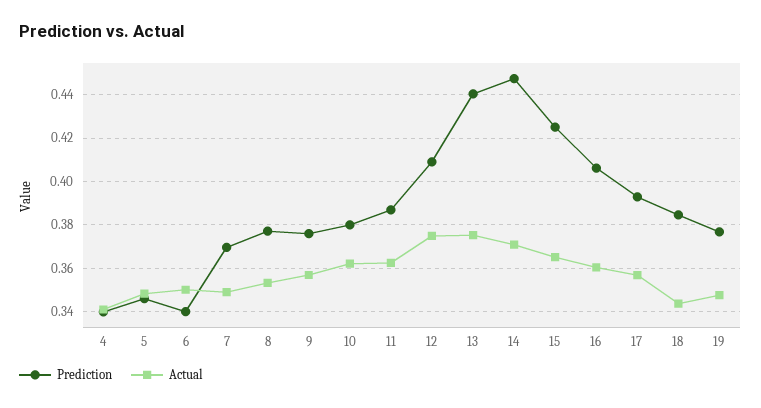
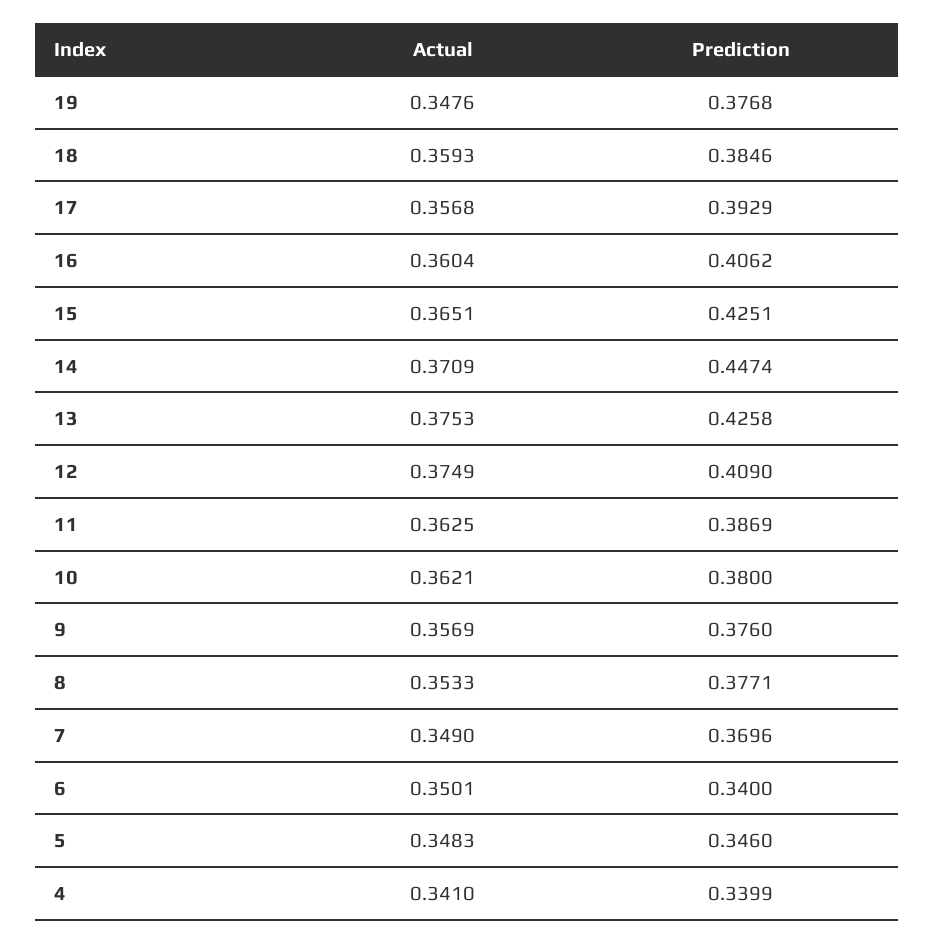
  {
    "Prediction": {
      "4": 0.3399,
      "5": 0.346,
      "6": 0.34,
      "7": 0.3696,
      "8": 0.3771,
      "9": 0.376,
      "10": 0.38,
      "11": 0.3869,
      "12": 0.409,
-     "13": 0.44,
+     "13": 0.4258,
      "14": 0.4474,
      "15": 0.4251,
      "16": 0.4062,
      "17": 0.3929,
      "18": 0.3846,
      "19": 0.3768
    },
    "Actual": {
      "4": 0.341,
      "5": 0.3483,
      "6": 0.3501,
      "7": 0.349,
      "8": 0.3533,
      "9": 0.3569,
      "10": 0.3621,
      "11": 0.3625,
      "12": 0.3749,
      "13": 0.3753,
      "14": 0.3709,
      "15": 0.3651,
      "16": 0.3604,
      "17": 0.3568,
-     "18": 0.345,
+     "18": 0.3593,
      "19": 0.3476
    }
  }

